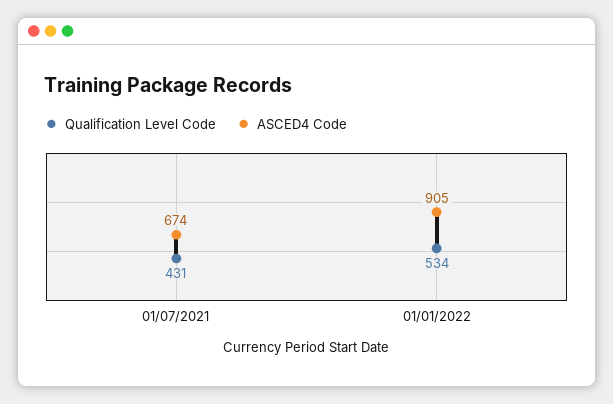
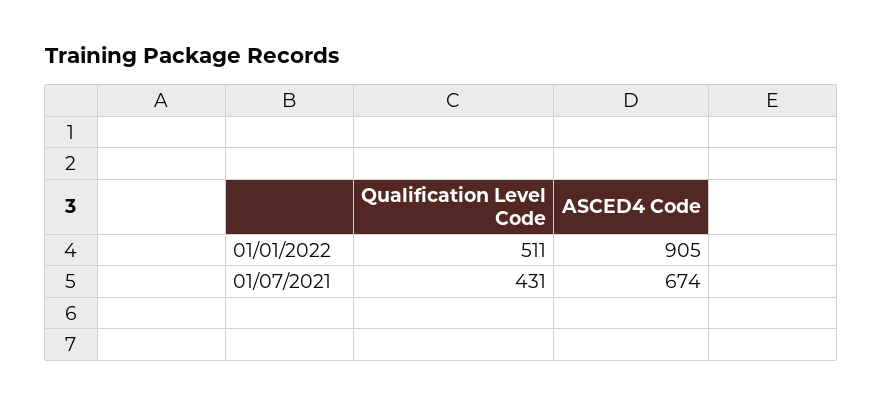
  {
    "Qualification Level Code": {
      "01/07/2021": 431,
-     "01/01/2022": 534
+     "01/01/2022": 511
    },
    "ASCED4 Code": {
      "01/07/2021": 674,
      "01/01/2022": 905
    }
  }

